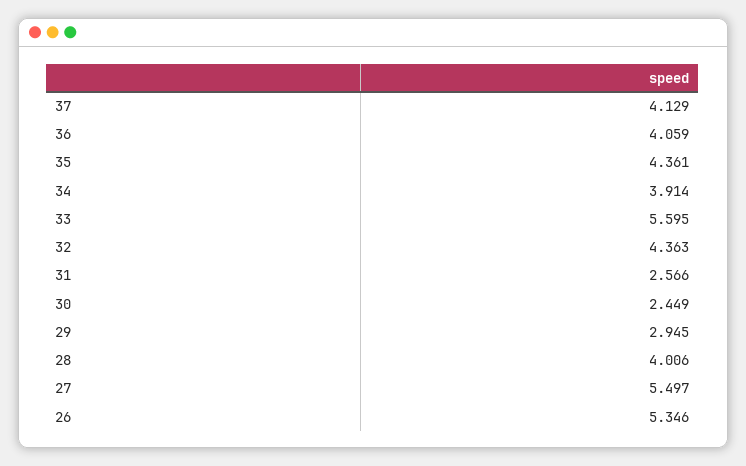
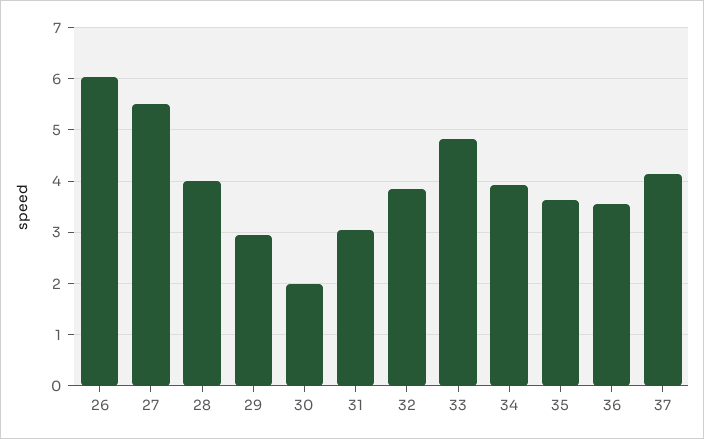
  {
    "37": 4.129,
-   "36": 4.059,
+   "36": 3.6,
-   "35": 4.361,
+   "35": 3.6,
    "34": 3.914,
-   "33": 5.595,
+   "33": 4.8,
-   "32": 4.363,
+   "32": 3.8,
-   "31": 2.566,
+   "31": 3,
-   "30": 2.449,
+   "30": 2,
    "29": 2.945,
    "28": 4.006,
    "27": 5.497,
-   "26": 5.346
+   "26": 6
  }

